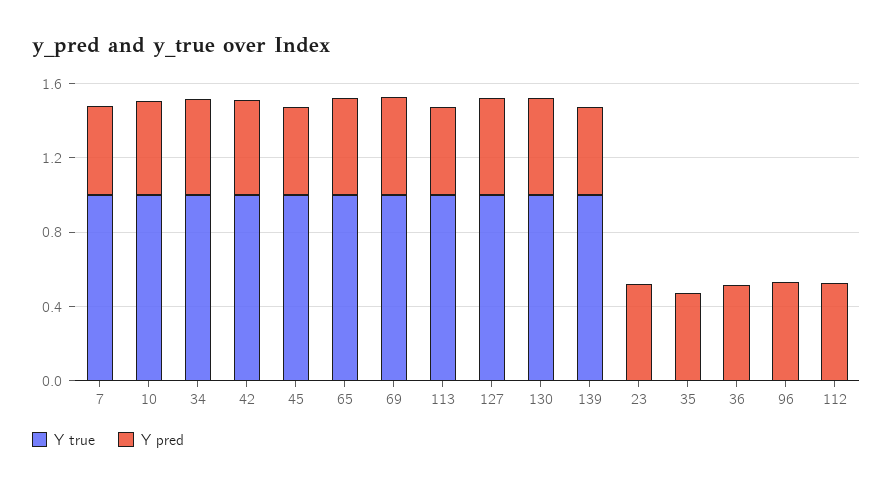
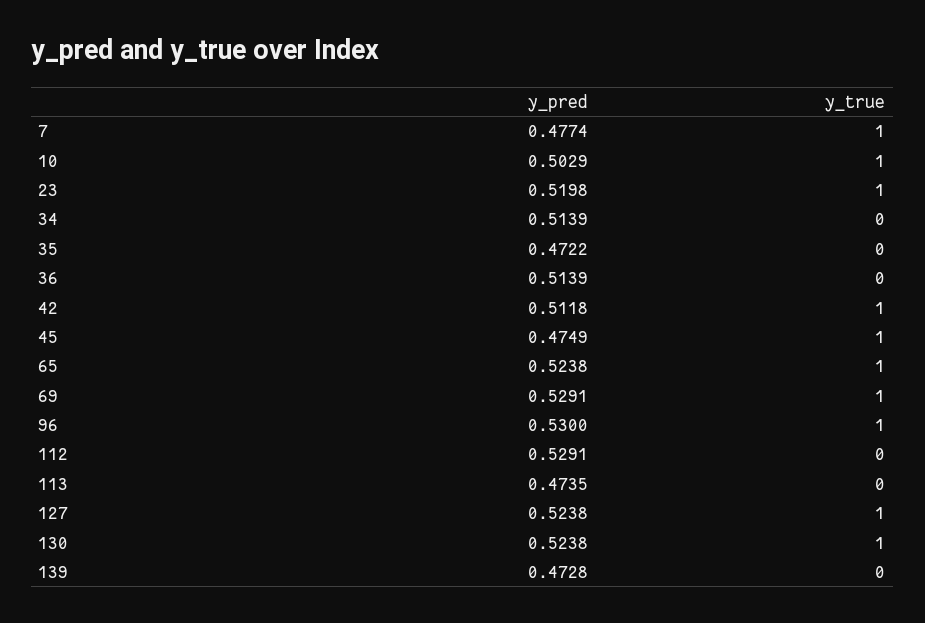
  {
    "Y true": {
      "7": 1,
      "10": 1,
-     "34": 1,
+     "34": 0,
      "42": 1,
      "45": 1,
      "65": 1,
      "69": 1,
-     "113": 1,
+     "113": 0,
      "127": 1,
      "130": 1,
-     "139": 1,
+     "139": 0,
-     "23": 0,
+     "23": 1,
      "35": 0,
      "36": 0,
-     "96": 0,
+     "96": 1,
      "112": 0
    },
    "Y pred": {
      "7": 0.4774,
      "10": 0.5029,
      "34": 0.5139,
      "42": 0.5118,
      "45": 0.4749,
      "65": 0.5238,
      "69": 0.5291,
      "113": 0.4735,
      "127": 0.5238,
      "130": 0.5238,
      "139": 0.4728,
      "23": 0.5198,
      "35": 0.4722,
      "36": 0.5139,
      "96": 0.53,
      "112": 0.5291
    }
  }

